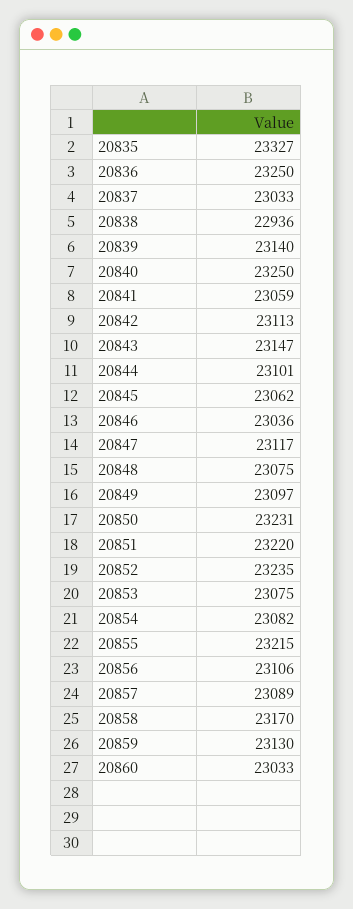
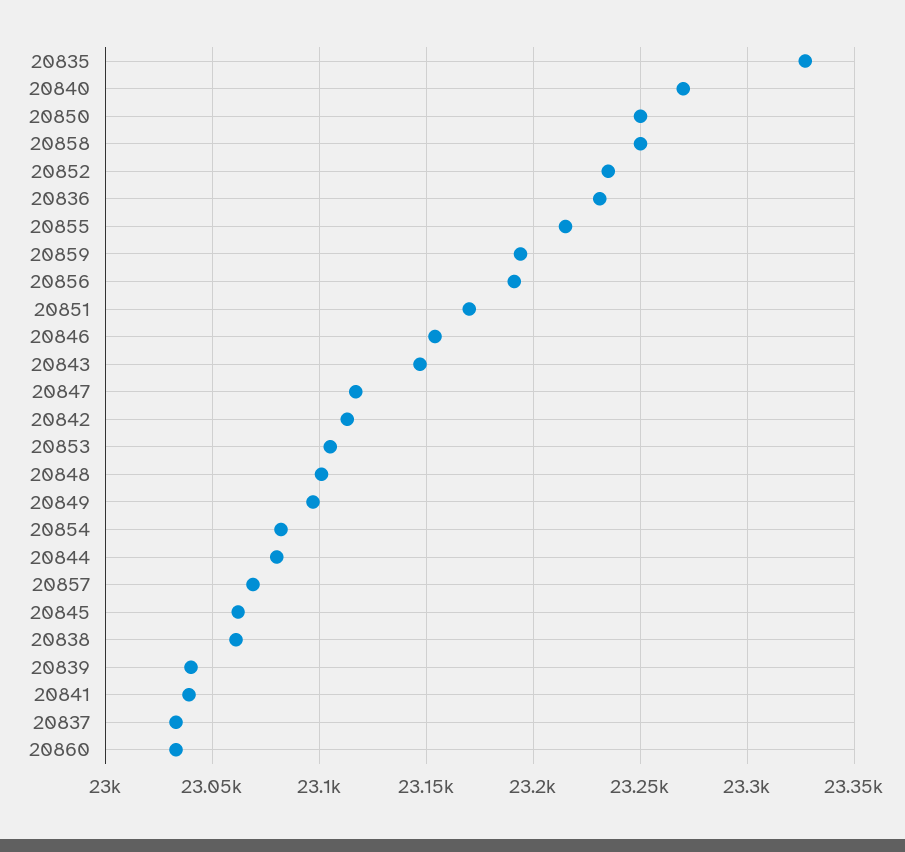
  {
    "20835": 23327,
-   "20836": 23250,
+   "20836": 23230,
    "20837": 23033,
-   "20838": 22936,
+   "20838": 23060,
-   "20839": 23140,
+   "20839": 23040,
-   "20840": 23250,
+   "20840": 23270,
-   "20841": 23059,
+   "20841": 23040,
    "20842": 23113,
    "20843": 23147,
-   "20844": 23101,
+   "20844": 23080,
    "20845": 23062,
-   "20846": 23036,
+   "20846": 23155,
    "20847": 23117,
-   "20848": 23075,
+   "20848": 23100,
    "20849": 23097,
-   "20850": 23231,
+   "20850": 23250,
-   "20851": 23220,
+   "20851": 23170,
    "20852": 23235,
-   "20853": 23075,
+   "20853": 23105,
    "20854": 23082,
    "20855": 23215,
-   "20856": 23106,
+   "20856": 23190,
-   "20857": 23089,
+   "20857": 23070,
-   "20858": 23170,
+   "20858": 23250,
-   "20859": 23130,
+   "20859": 23195,
    "20860": 23033
  }

